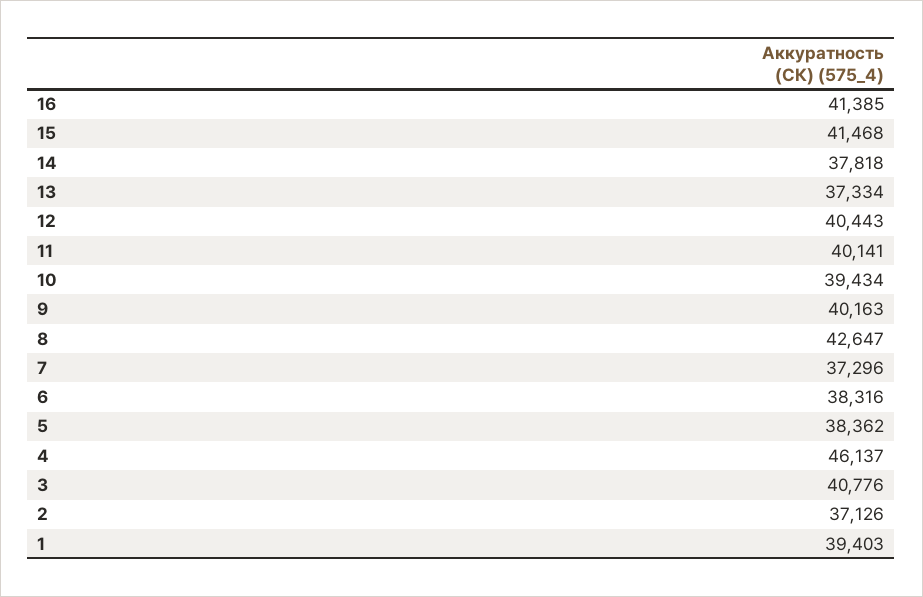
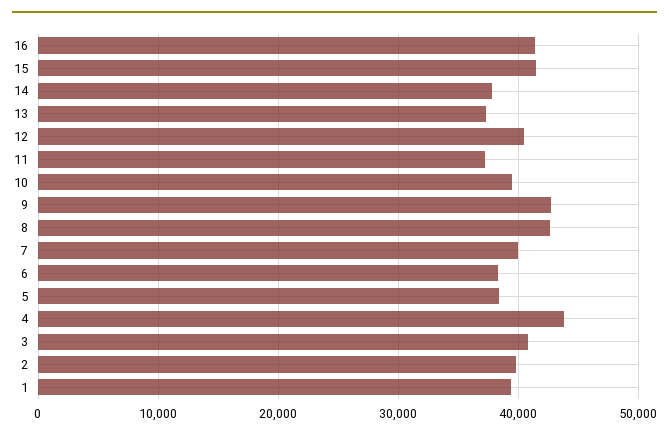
  {
    "16": 41385,
    "15": 41468,
    "14": 37818,
    "13": 37334,
    "12": 40443,
-   "11": 40141,
+   "11": 37000,
    "10": 39434,
-   "9": 40163,
+   "9": 43000,
    "8": 42647,
-   "7": 37296,
+   "7": 40000,
    "6": 38316,
    "5": 38362,
-   "4": 46137,
+   "4": 44000,
    "3": 40776,
-   "2": 37126,
+   "2": 40000,
    "1": 39403
  }

